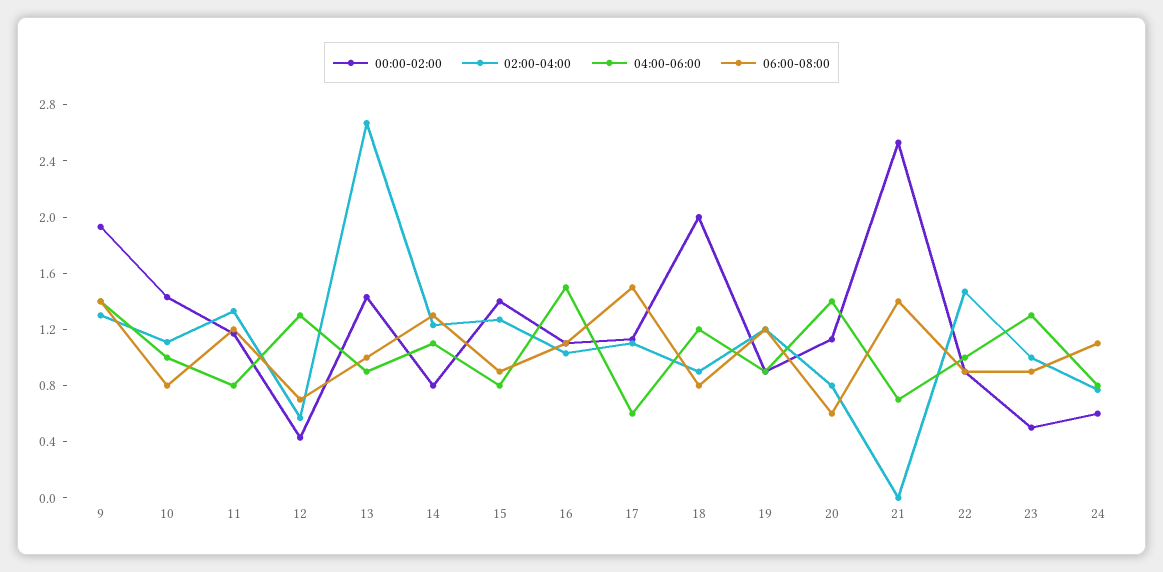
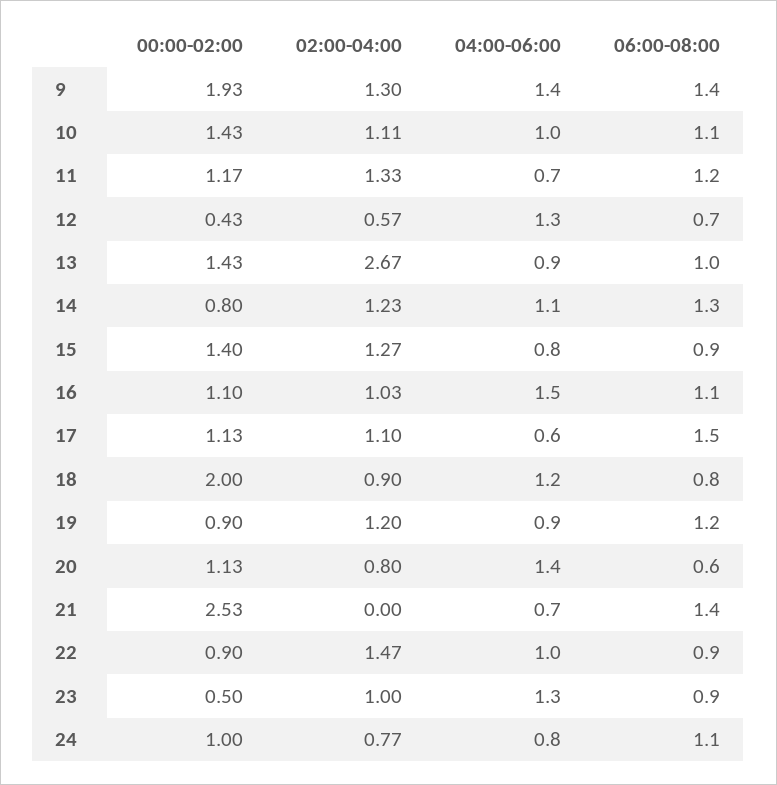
  {
    "00:00-02:00": {
      "9": 1.93,
      "10": 1.43,
      "11": 1.17,
      "12": 0.43,
      "13": 1.43,
      "14": 0.8,
      "15": 1.4,
      "16": 1.1,
      "17": 1.13,
      "18": 2,
      "19": 0.9,
      "20": 1.13,
      "21": 2.53,
      "22": 0.9,
      "23": 0.5,
-     "24": 0.6
+     "24": 1
    },
    "02:00-04:00": {
      "9": 1.3,
      "10": 1.11,
      "11": 1.33,
      "12": 0.57,
      "13": 2.67,
      "14": 1.23,
      "15": 1.27,
      "16": 1.03,
      "17": 1.1,
      "18": 0.9,
      "19": 1.2,
      "20": 0.8,
      "21": 0,
      "22": 1.47,
      "23": 1,
      "24": 0.77
    },
    "04:00-06:00": {
      "9": 1.4,
      "10": 1,
-     "11": 0.8,
+     "11": 0.7,
      "12": 1.3,
      "13": 0.9,
      "14": 1.1,
      "15": 0.8,
      "16": 1.5,
      "17": 0.6,
      "18": 1.2,
      "19": 0.9,
      "20": 1.4,
      "21": 0.7,
      "22": 1,
      "23": 1.3,
      "24": 0.8
    },
    "06:00-08:00": {
      "9": 1.4,
-     "10": 0.8,
+     "10": 1.1,
      "11": 1.2,
      "12": 0.7,
      "13": 1,
      "14": 1.3,
      "15": 0.9,
      "16": 1.1,
      "17": 1.5,
      "18": 0.8,
      "19": 1.2,
      "20": 0.6,
      "21": 1.4,
      "22": 0.9,
      "23": 0.9,
      "24": 1.1
    }
  }

